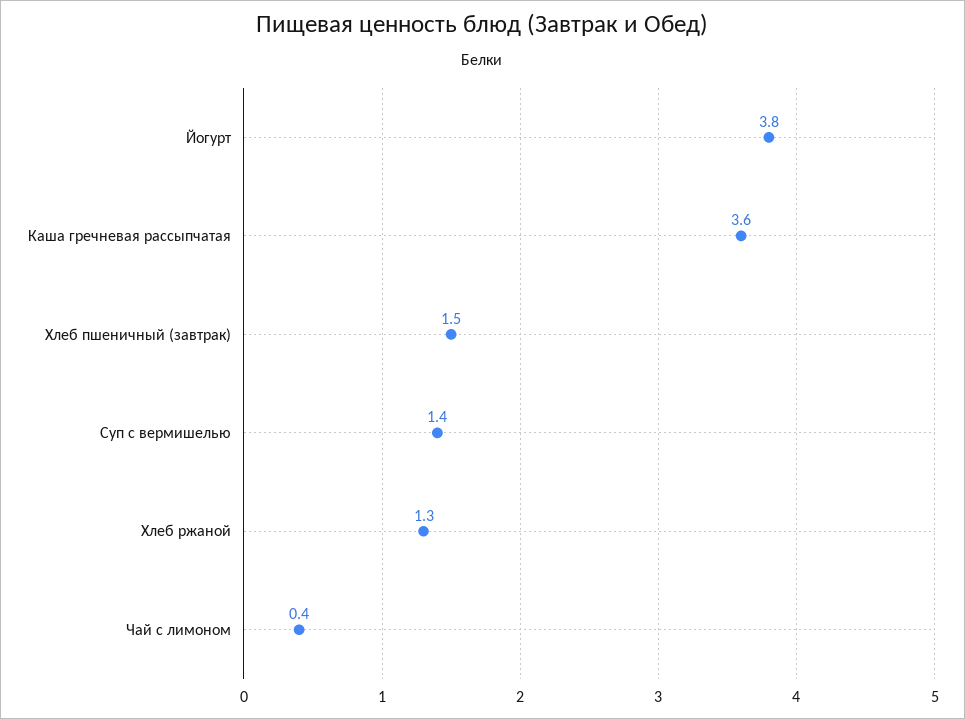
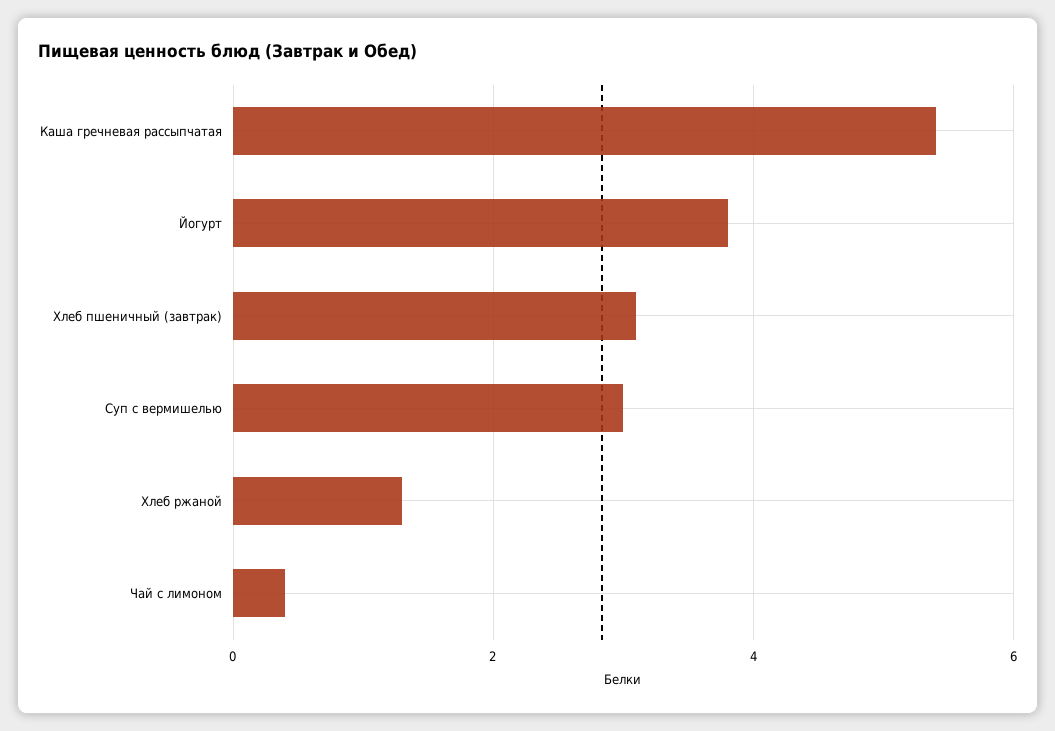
  {
    "Йогурт": 3.8,
-   "Каша гречневая рассыпчатая": 3.6,
+   "Каша гречневая рассыпчатая": 5.5,
-   "Хлеб пшеничный (завтрак)": 1.5,
+   "Хлеб пшеничный (завтрак)": 3,
-   "Суп с вермишелью": 1.4,
+   "Суп с вермишелью": 3,
    "Хлеб ржаной": 1.3,
    "Чай с лимоном": 0.4
  }

